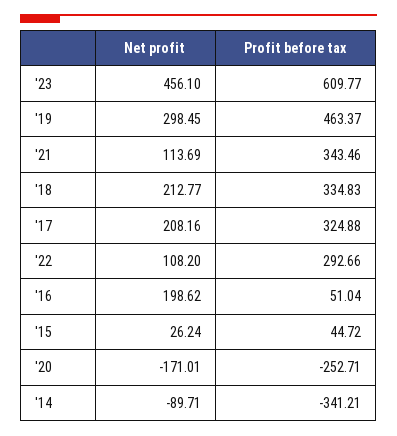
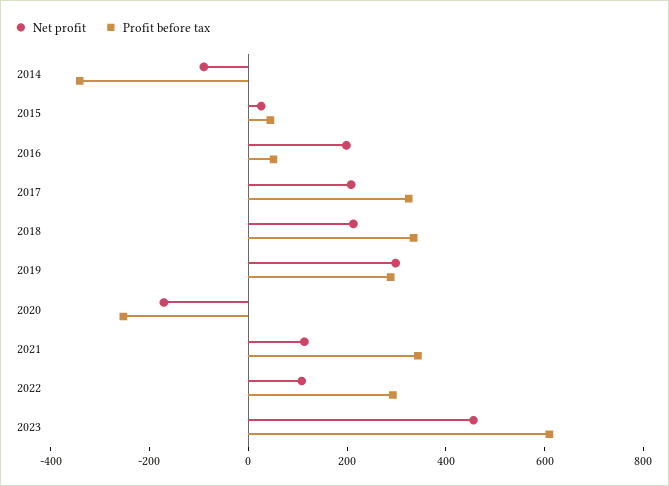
  {
    "Net profit": {
      "'23": 456.1,
      "'19": 298.45,
      "'21": 113.69,
      "'18": 212.77,
      "'17": 208.16,
      "'22": 108.2,
      "'16": 198.62,
      "'15": 26.24,
      "'20": -171.01,
      "'14": -89.71
    },
    "Profit before tax": {
      "'23": 609.77,
-     "'19": 463.37,
+     "'19": 300,
      "'21": 343.46,
      "'18": 334.83,
      "'17": 324.88,
      "'22": 292.66,
      "'16": 51.04,
      "'15": 44.72,
      "'20": -252.71,
      "'14": -341.21
    }
  }

